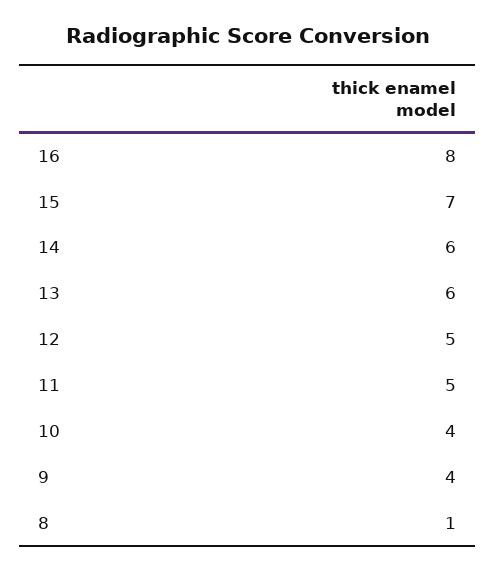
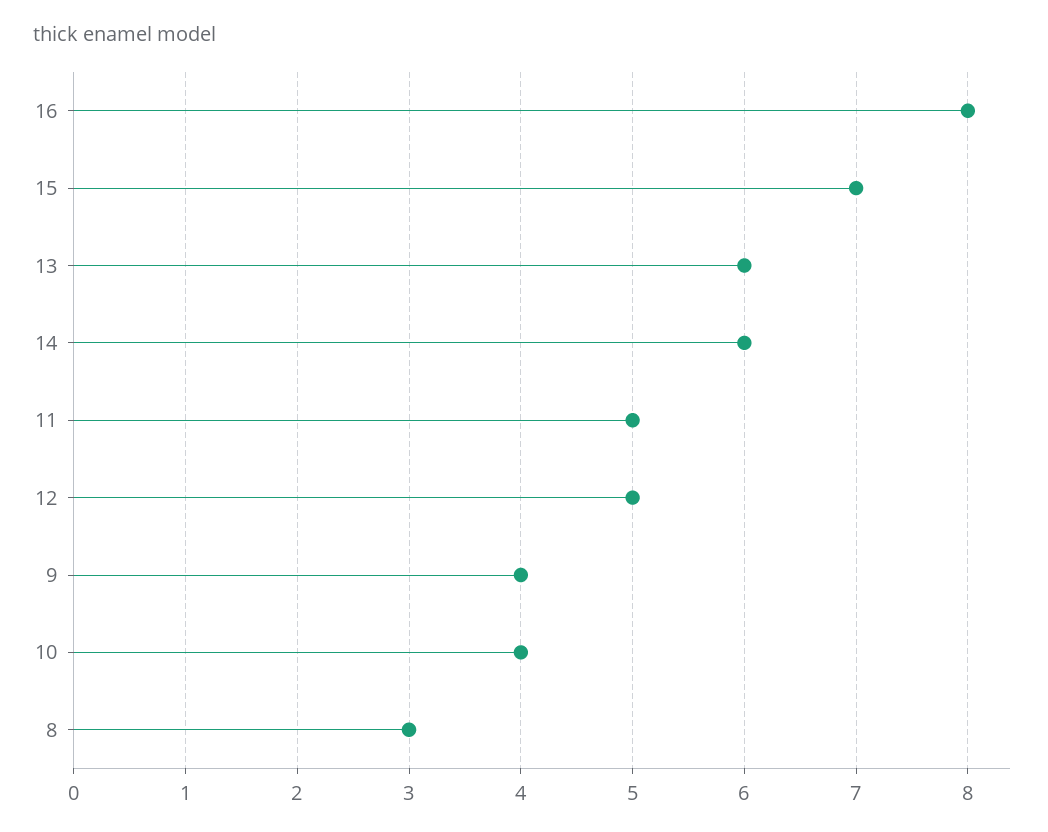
  {
    "16": 8,
    "15": 7,
    "14": 6,
    "13": 6,
    "12": 5,
    "11": 5,
    "10": 4,
    "9": 4,
-   "8": 1
+   "8": 3
  }

